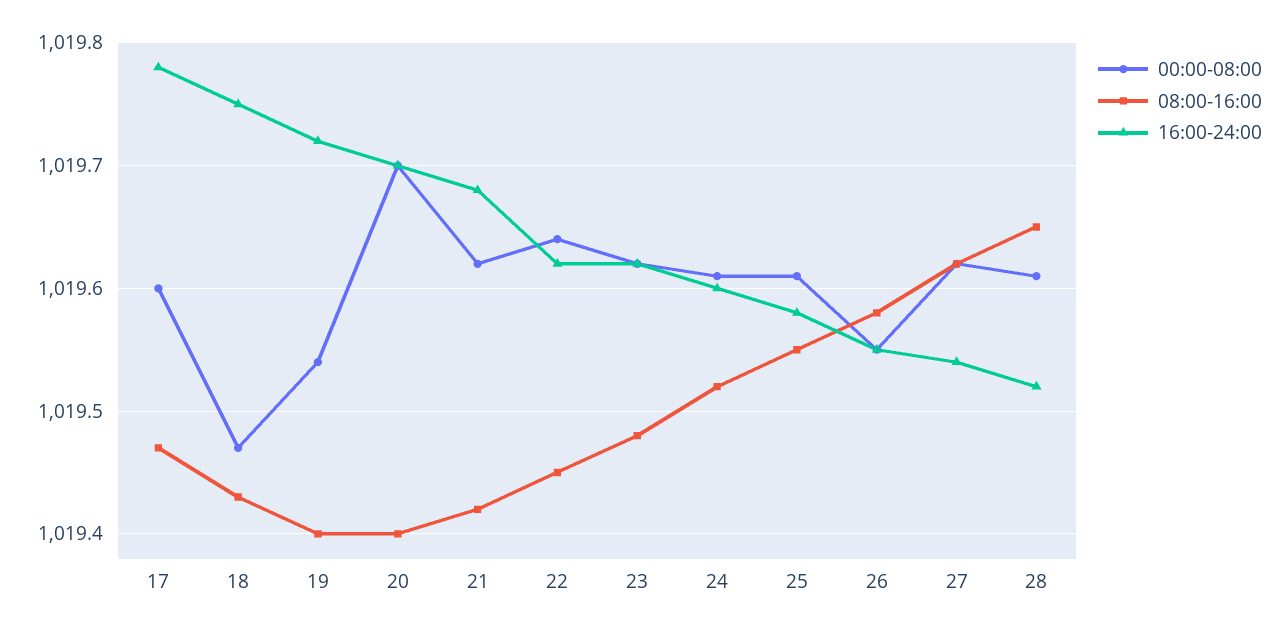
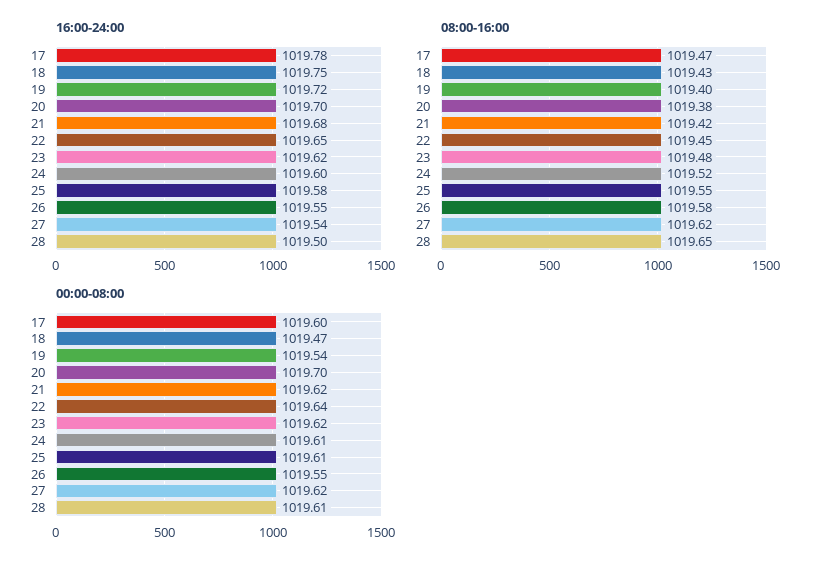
  {
    "00:00-08:00": {
      "17": 1019.6,
      "18": 1019.47,
      "19": 1019.54,
      "20": 1019.7,
      "21": 1019.62,
      "22": 1019.64,
      "23": 1019.62,
      "24": 1019.61,
      "25": 1019.61,
      "26": 1019.55,
      "27": 1019.62,
      "28": 1019.61
    },
    "08:00-16:00": {
      "17": 1019.47,
      "18": 1019.43,
      "19": 1019.4,
-     "20": 1019.4,
+     "20": 1019.38,
      "21": 1019.42,
      "22": 1019.45,
      "23": 1019.48,
      "24": 1019.52,
      "25": 1019.55,
      "26": 1019.58,
      "27": 1019.62,
      "28": 1019.65
    },
    "16:00-24:00": {
      "17": 1019.78,
      "18": 1019.75,
      "19": 1019.72,
      "20": 1019.7,
      "21": 1019.68,
-     "22": 1019.62,
+     "22": 1019.65,
      "23": 1019.62,
      "24": 1019.6,
      "25": 1019.58,
      "26": 1019.55,
      "27": 1019.54,
-     "28": 1019.52
+     "28": 1019.5
    }
  }

